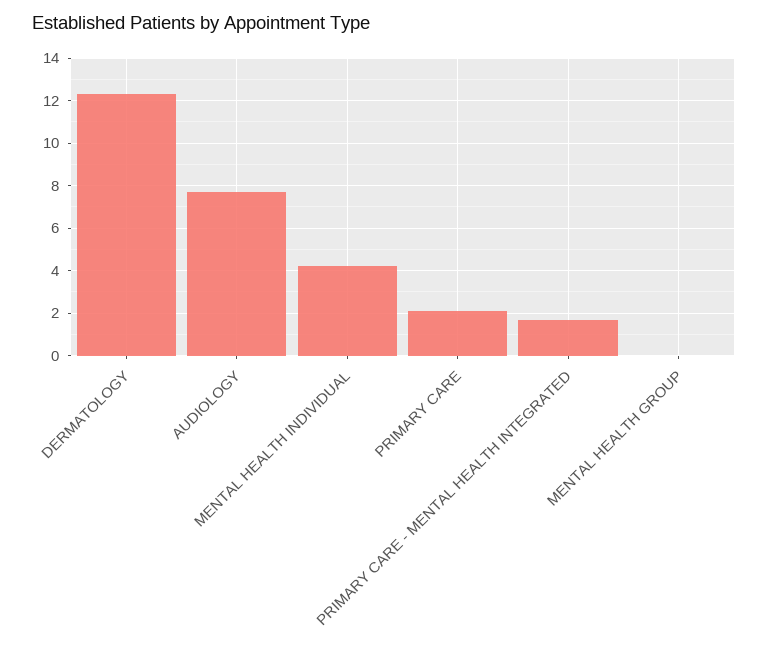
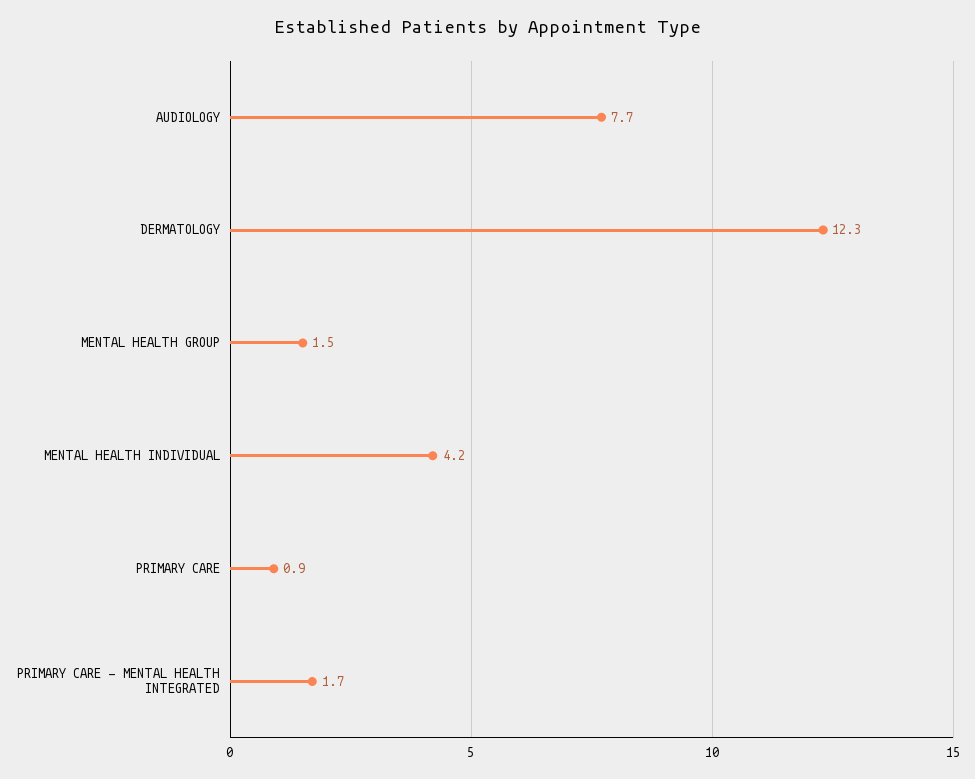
  {
    "DERMATOLOGY": 12.3,
    "AUDIOLOGY": 7.7,
    "MENTAL HEALTH INDIVIDUAL": 4.2,
-   "PRIMARY CARE": 2,
+   "PRIMARY CARE": 0.9,
    "PRIMARY CARE - MENTAL HEALTH INTEGRATED": 1.7,
-   "MENTAL HEALTH GROUP": 0
+   "MENTAL HEALTH GROUP": 1.5
  }

